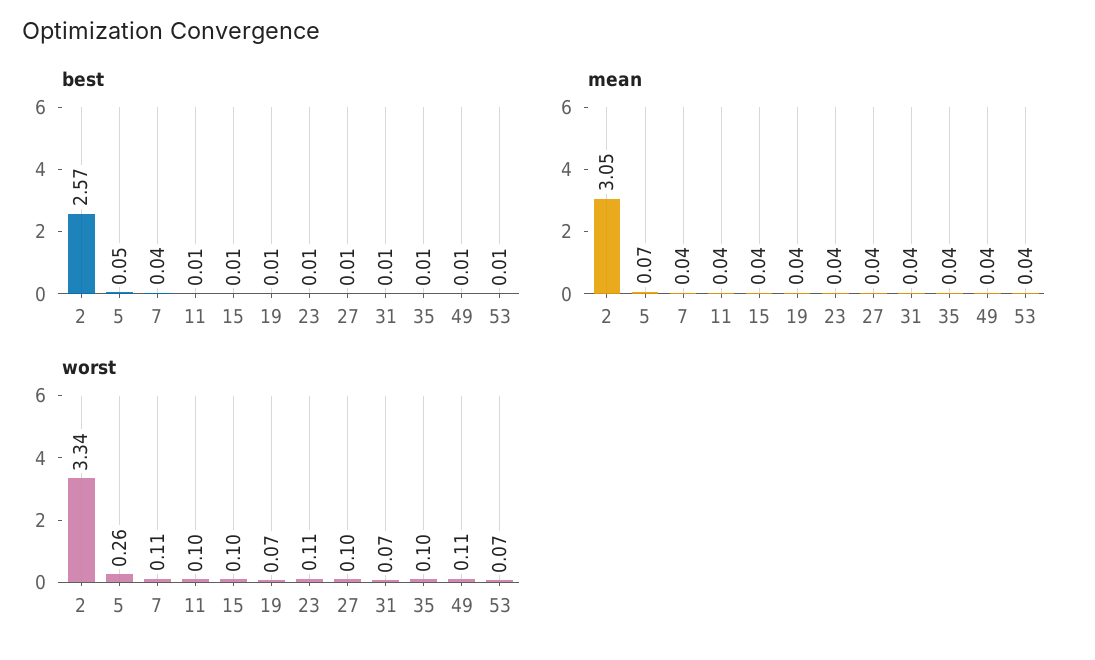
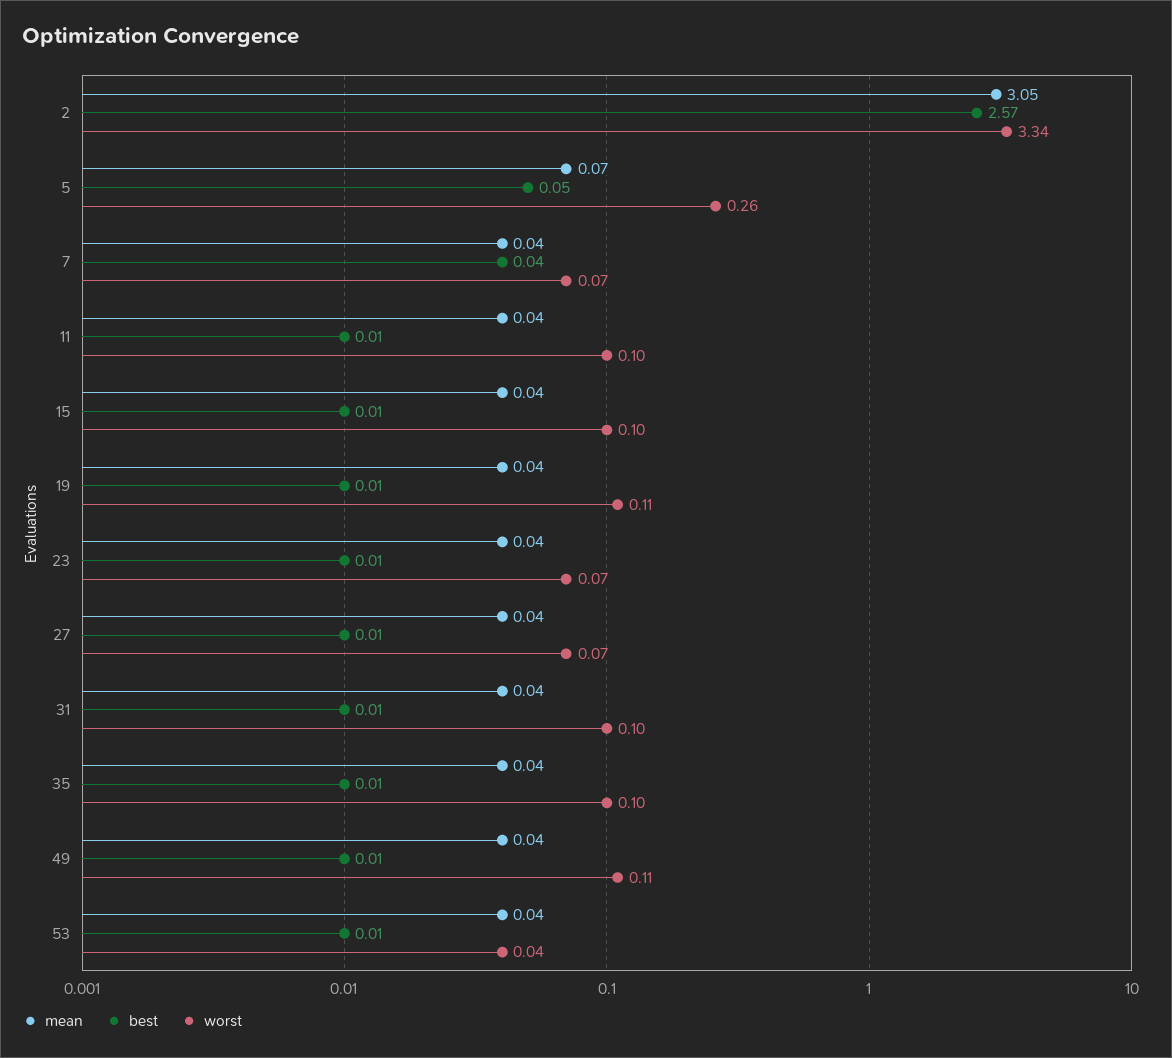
  {
    "best": {
      "2": 2.57,
      "5": 0.05,
      "7": 0.04,
      "11": 0.01,
      "15": 0.01,
      "19": 0.01,
      "23": 0.01,
      "27": 0.01,
      "31": 0.01,
      "35": 0.01,
      "49": 0.01,
      "53": 0.01
    },
    "mean": {
      "2": 3.05,
      "5": 0.07,
      "7": 0.04,
      "11": 0.04,
      "15": 0.04,
      "19": 0.04,
      "23": 0.04,
      "27": 0.04,
      "31": 0.04,
      "35": 0.04,
      "49": 0.04,
      "53": 0.04
    },
    "worst": {
      "2": 3.34,
      "5": 0.26,
-     "7": 0.11,
+     "7": 0.07,
      "11": 0.1,
      "15": 0.1,
-     "19": 0.07,
+     "19": 0.11,
-     "23": 0.11,
+     "23": 0.07,
-     "27": 0.1,
+     "27": 0.07,
-     "31": 0.07,
+     "31": 0.1,
      "35": 0.1,
      "49": 0.11,
-     "53": 0.07
+     "53": 0.04
    }
  }

